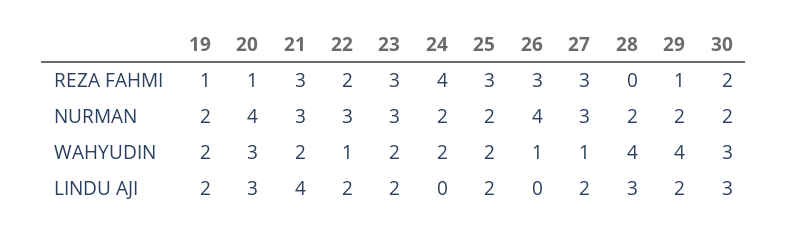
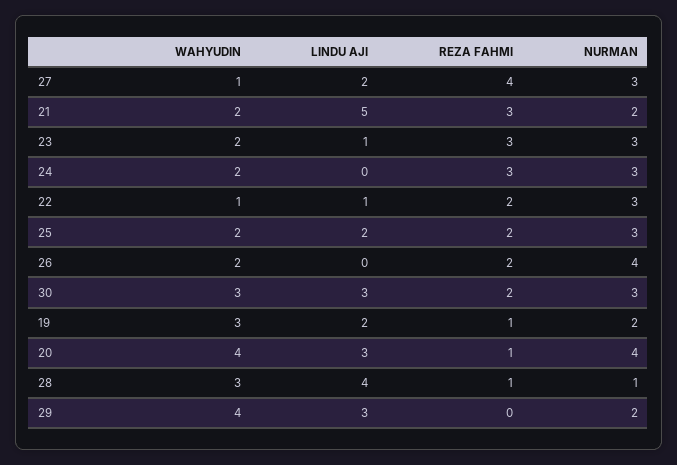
  {
    "19": {
      "REZA FAHMI": 1,
      "NURMAN": 2,
-     "WAHYUDIN": 2,
+     "WAHYUDIN": 3,
      "LINDU AJI": 2
    },
    "20": {
      "REZA FAHMI": 1,
      "NURMAN": 4,
-     "WAHYUDIN": 3,
+     "WAHYUDIN": 4,
      "LINDU AJI": 3
    },
    "21": {
      "REZA FAHMI": 3,
-     "NURMAN": 3,
+     "NURMAN": 2,
      "WAHYUDIN": 2,
-     "LINDU AJI": 4
+     "LINDU AJI": 5
    },
    "22": {
      "REZA FAHMI": 2,
      "NURMAN": 3,
      "WAHYUDIN": 1,
-     "LINDU AJI": 2
+     "LINDU AJI": 1
    },
    "23": {
      "REZA FAHMI": 3,
      "NURMAN": 3,
      "WAHYUDIN": 2,
-     "LINDU AJI": 2
+     "LINDU AJI": 1
    },
    "24": {
-     "REZA FAHMI": 4,
+     "REZA FAHMI": 3,
-     "NURMAN": 2,
+     "NURMAN": 3,
      "WAHYUDIN": 2,
      "LINDU AJI": 0
    },
    "25": {
-     "REZA FAHMI": 3,
+     "REZA FAHMI": 2,
-     "NURMAN": 2,
+     "NURMAN": 3,
      "WAHYUDIN": 2,
      "LINDU AJI": 2
    },
    "26": {
-     "REZA FAHMI": 3,
+     "REZA FAHMI": 2,
      "NURMAN": 4,
-     "WAHYUDIN": 1,
+     "WAHYUDIN": 2,
      "LINDU AJI": 0
    },
    "27": {
-     "REZA FAHMI": 3,
+     "REZA FAHMI": 4,
      "NURMAN": 3,
      "WAHYUDIN": 1,
      "LINDU AJI": 2
    },
    "28": {
-     "REZA FAHMI": 0,
+     "REZA FAHMI": 1,
-     "NURMAN": 2,
+     "NURMAN": 1,
-     "WAHYUDIN": 4,
+     "WAHYUDIN": 3,
-     "LINDU AJI": 3
+     "LINDU AJI": 4
    },
    "29": {
-     "REZA FAHMI": 1,
+     "REZA FAHMI": 0,
      "NURMAN": 2,
      "WAHYUDIN": 4,
-     "LINDU AJI": 2
+     "LINDU AJI": 3
    },
    "30": {
      "REZA FAHMI": 2,
-     "NURMAN": 2,
+     "NURMAN": 3,
      "WAHYUDIN": 3,
      "LINDU AJI": 3
    }
  }

